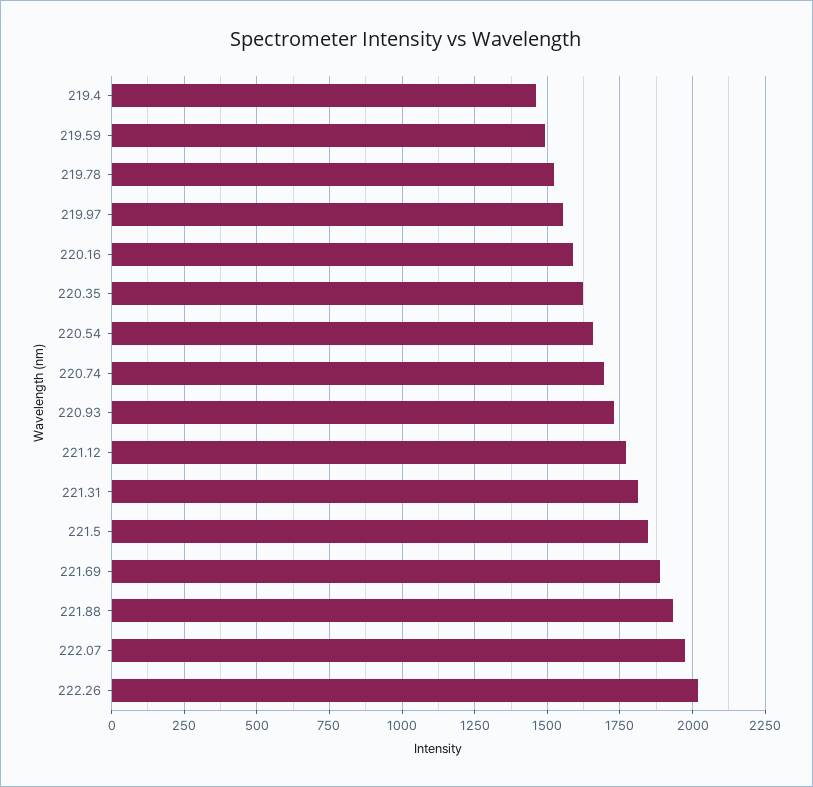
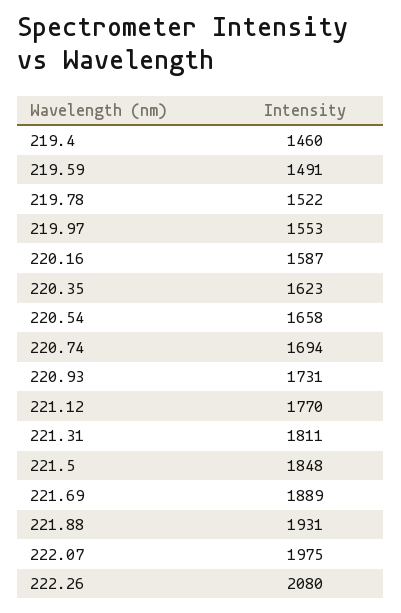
  {
    "219.4": 1460,
    "219.59": 1491,
    "219.78": 1522,
    "219.97": 1553,
    "220.16": 1587,
    "220.35": 1623,
    "220.54": 1658,
    "220.74": 1694,
    "220.93": 1731,
    "221.12": 1770,
    "221.31": 1811,
    "221.5": 1848,
    "221.69": 1889,
    "221.88": 1931,
    "222.07": 1975,
-   "222.26": 2025
+   "222.26": 2080
  }

